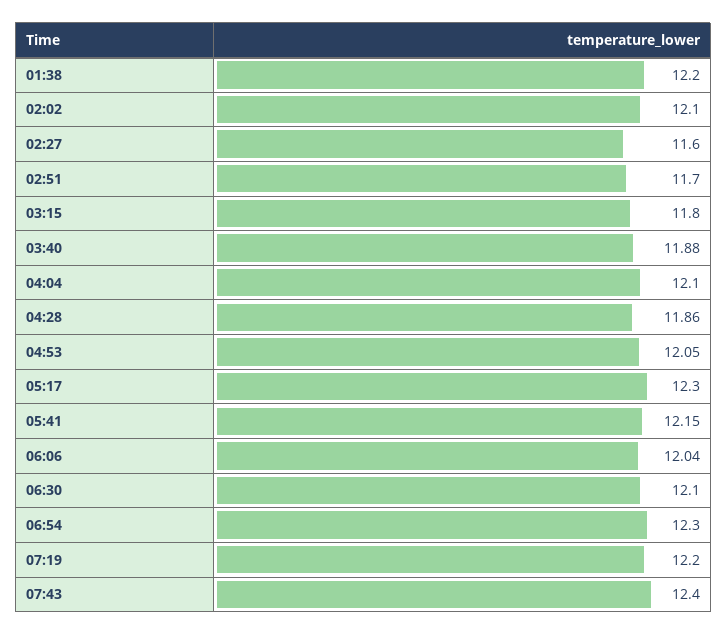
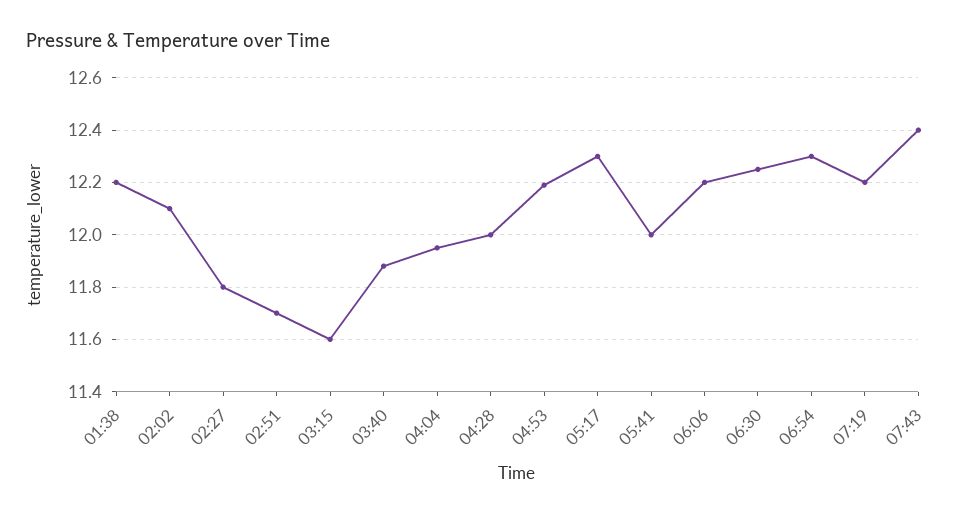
  {
    "01:38": 12.2,
    "02:02": 12.1,
-   "02:27": 11.6,
+   "02:27": 11.8,
    "02:51": 11.7,
-   "03:15": 11.8,
+   "03:15": 11.6,
    "03:40": 11.88,
-   "04:04": 12.1,
+   "04:04": 11.95,
-   "04:28": 11.86,
+   "04:28": 12,
-   "04:53": 12.05,
+   "04:53": 12.2,
    "05:17": 12.3,
-   "05:41": 12.15,
+   "05:41": 12,
-   "06:06": 12.04,
+   "06:06": 12.2,
-   "06:30": 12.1,
+   "06:30": 12.25,
    "06:54": 12.3,
    "07:19": 12.2,
    "07:43": 12.4
  }

